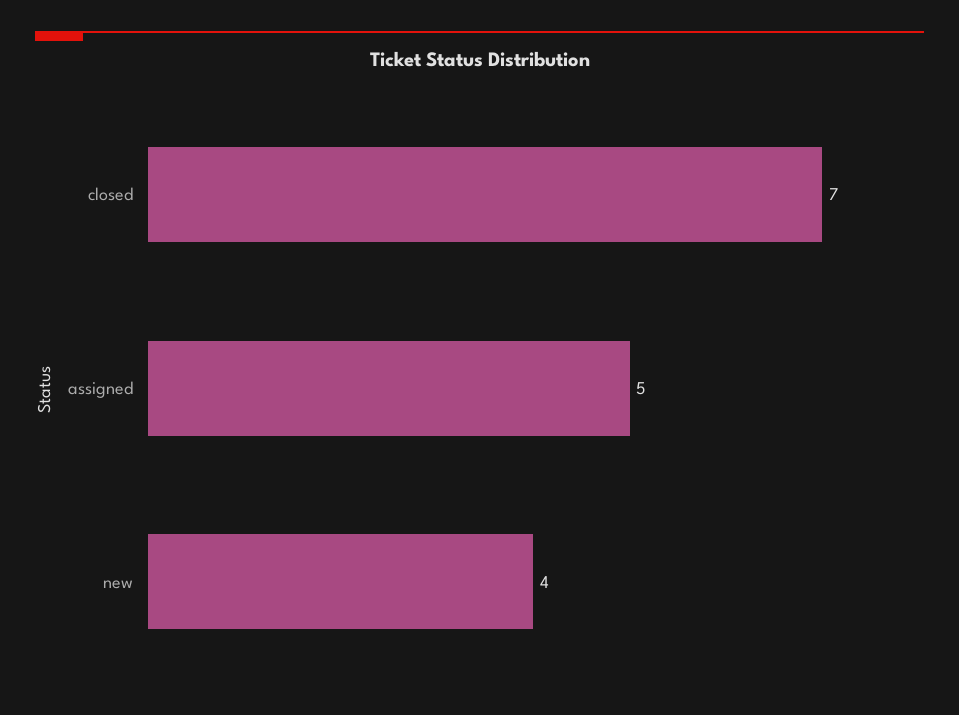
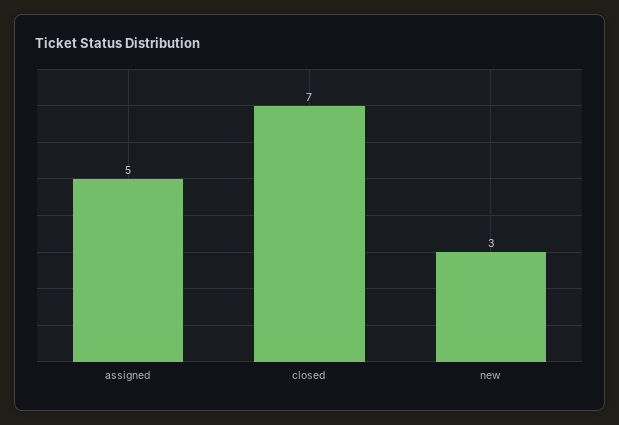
  {
    "closed": 7,
    "assigned": 5,
-   "new": 4
+   "new": 3
  }

